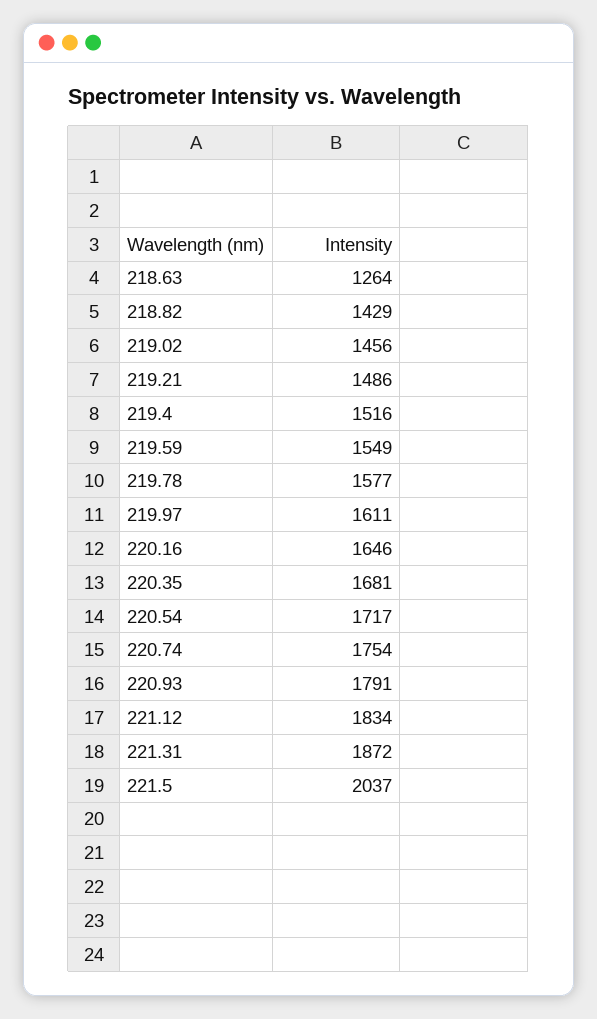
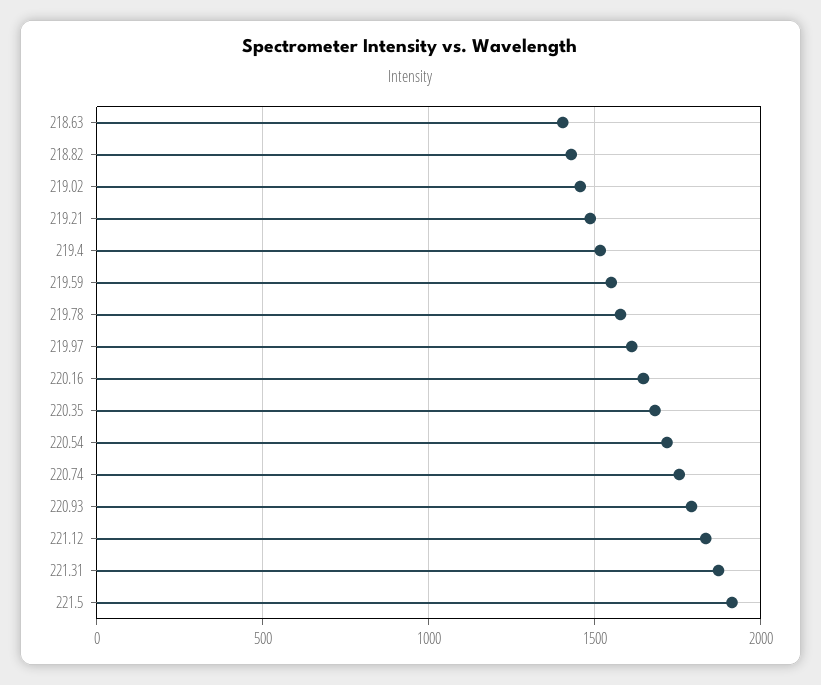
  {
-   "218.63": 1264,
+   "218.63": 1400,
    "218.82": 1429,
    "219.02": 1456,
    "219.21": 1486,
    "219.4": 1516,
    "219.59": 1549,
    "219.78": 1577,
    "219.97": 1611,
    "220.16": 1646,
    "220.35": 1681,
    "220.54": 1717,
    "220.74": 1754,
    "220.93": 1791,
    "221.12": 1834,
    "221.31": 1872,
-   "221.5": 2037
+   "221.5": 1900
  }

